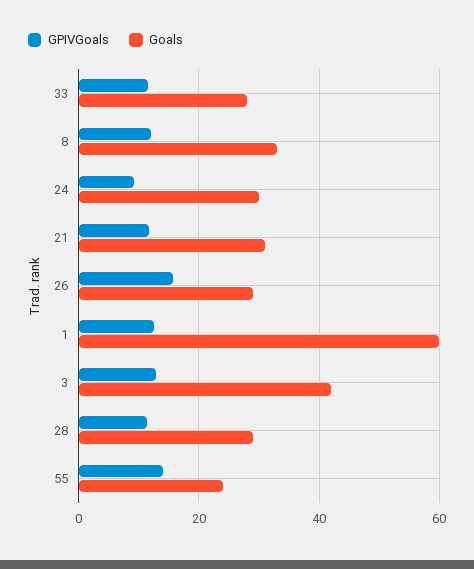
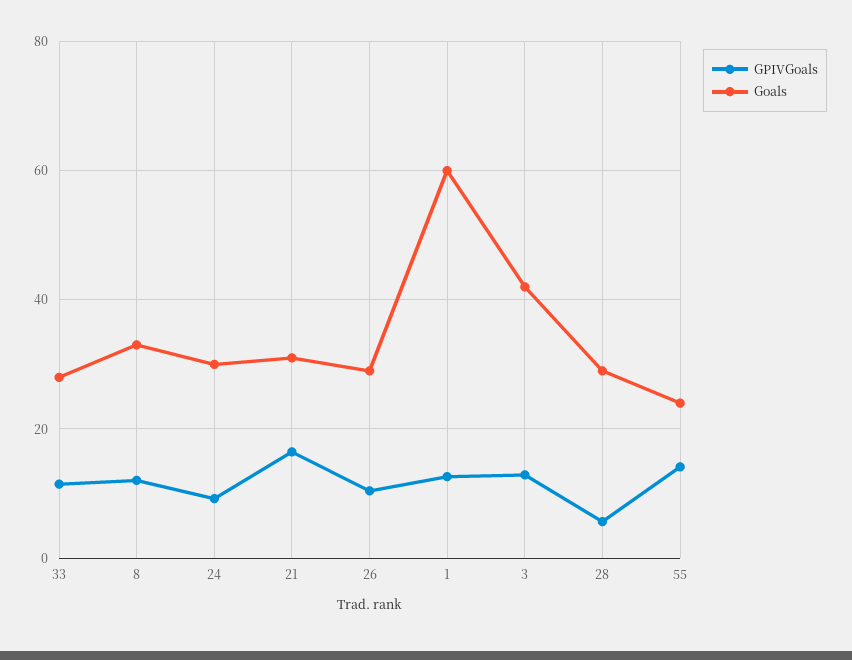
  {
    "GPIVGoals": {
      "33": 12,
      "8": 12,
      "24": 10,
-     "21": 12,
+     "21": 16,
-     "26": 16,
+     "26": 10,
      "1": 12,
      "3": 12,
-     "28": 12,
+     "28": 6,
      "55": 14
    },
    "Goals": {
      "33": 28,
      "8": 34,
      "24": 30,
      "21": 32,
      "26": 30,
      "1": 60,
      "3": 42,
      "28": 30,
      "55": 24
    }
  }

